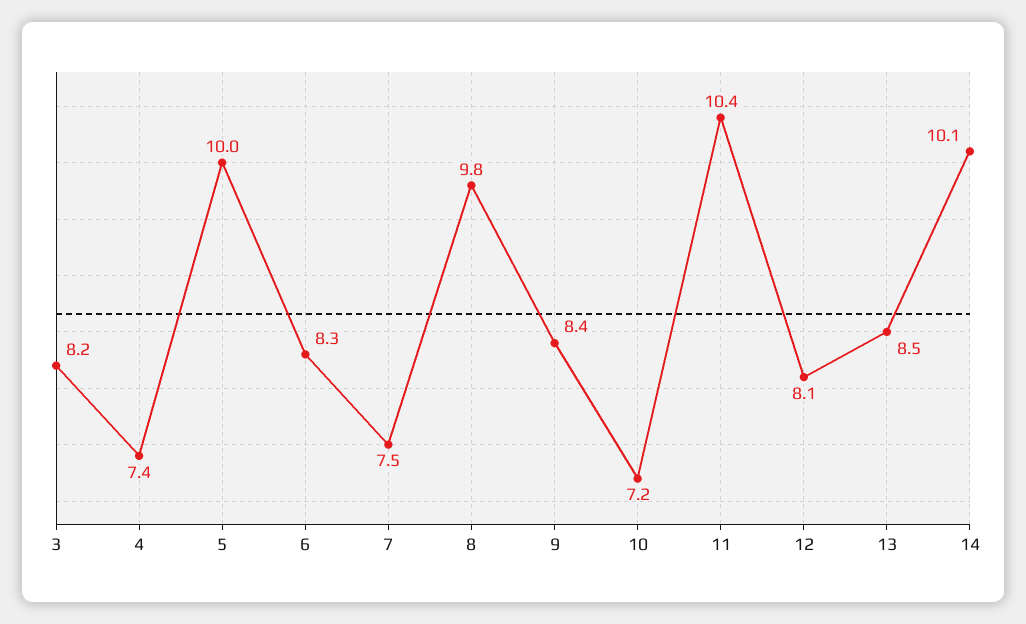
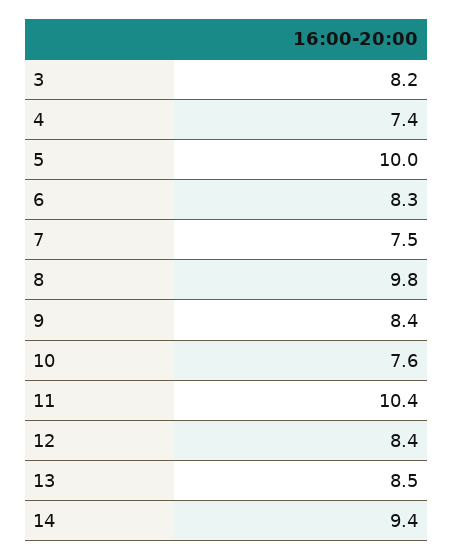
  {
    "3": 8.2,
    "4": 7.4,
    "5": 10,
    "6": 8.3,
    "7": 7.5,
    "8": 9.8,
    "9": 8.4,
-   "10": 7.2,
+   "10": 7.6,
    "11": 10.4,
-   "12": 8.1,
+   "12": 8.4,
    "13": 8.5,
-   "14": 10.1
+   "14": 9.4
  }

